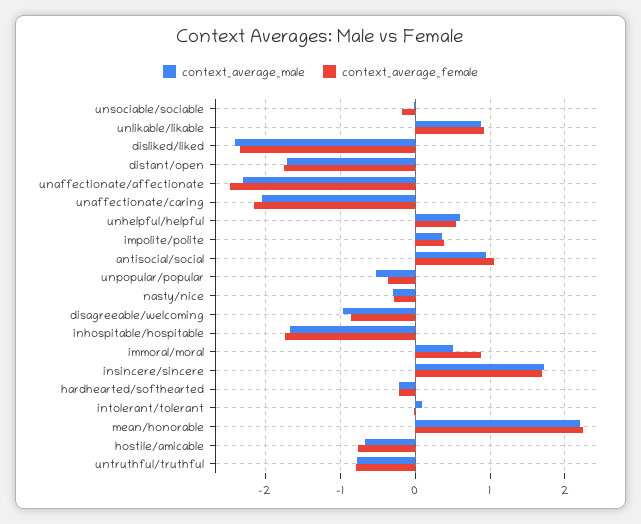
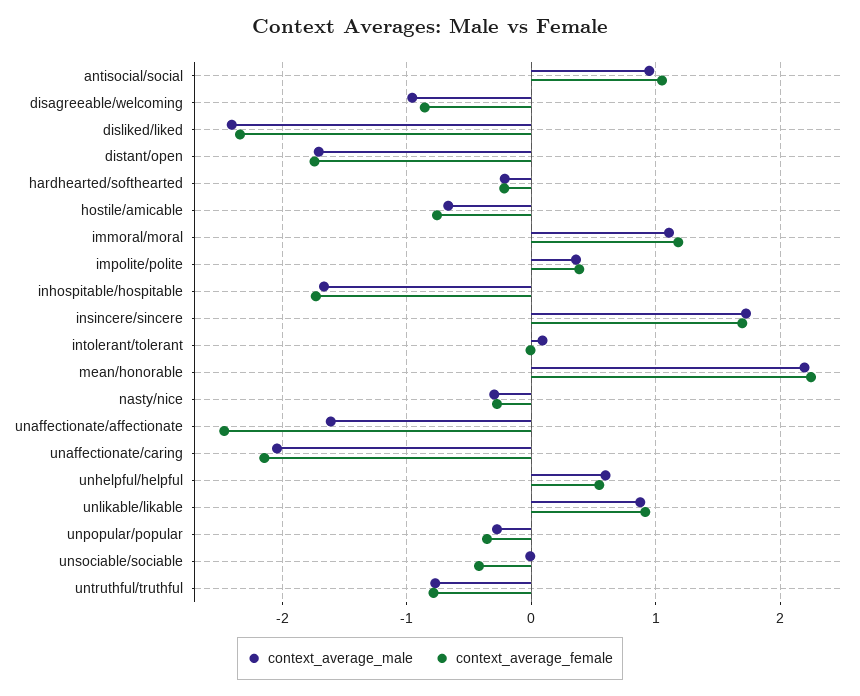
  {
    "context_average_male": {
      "unsociable/sociable": 0,
      "unlikable/likable": 0.9,
      "disliked/liked": -2.4,
      "distant/open": -1.7,
-     "unaffectionate/affectionate": -2.3,
+     "unaffectionate/affectionate": -1.6,
      "unaffectionate/caring": -2,
      "unhelpful/helpful": 0.6,
      "impolite/polite": 0.4,
      "antisocial/social": 0.9,
-     "unpopular/popular": -0.5,
+     "unpopular/popular": -0.3,
      "nasty/nice": -0.3,
      "disagreeable/welcoming": -1,
      "inhospitable/hospitable": -1.7,
-     "immoral/moral": 0.5,
+     "immoral/moral": 1.1,
      "insincere/sincere": 1.7,
      "hardhearted/softhearted": -0.2,
      "intolerant/tolerant": 0.1,
      "mean/honorable": 2.2,
      "hostile/amicable": -0.7,
      "untruthful/truthful": -0.8
    },
    "context_average_female": {
-     "unsociable/sociable": -0.2,
+     "unsociable/sociable": -0.4,
      "unlikable/likable": 0.9,
      "disliked/liked": -2.3,
      "distant/open": -1.7,
      "unaffectionate/affectionate": -2.5,
      "unaffectionate/caring": -2.1,
      "unhelpful/helpful": 0.5,
      "impolite/polite": 0.4,
      "antisocial/social": 1.1,
      "unpopular/popular": -0.4,
      "nasty/nice": -0.3,
      "disagreeable/welcoming": -0.9,
      "inhospitable/hospitable": -1.7,
-     "immoral/moral": 0.9,
+     "immoral/moral": 1.2,
      "insincere/sincere": 1.7,
      "hardhearted/softhearted": -0.2,
      "intolerant/tolerant": 0,
      "mean/honorable": 2.2,
      "hostile/amicable": -0.8,
      "untruthful/truthful": -0.8
    }
  }

